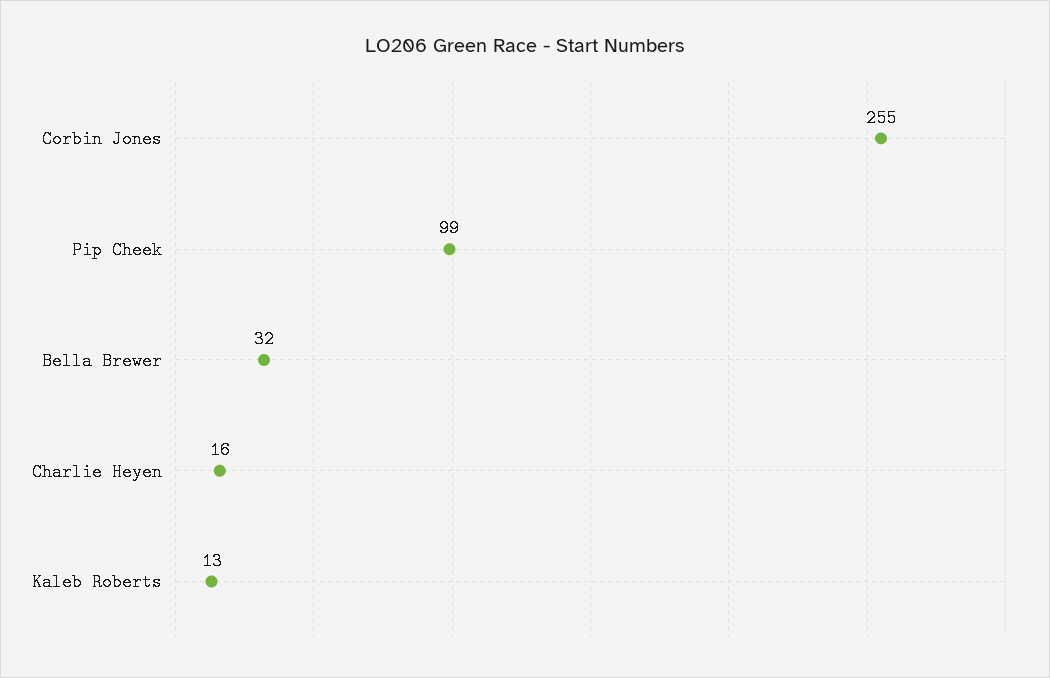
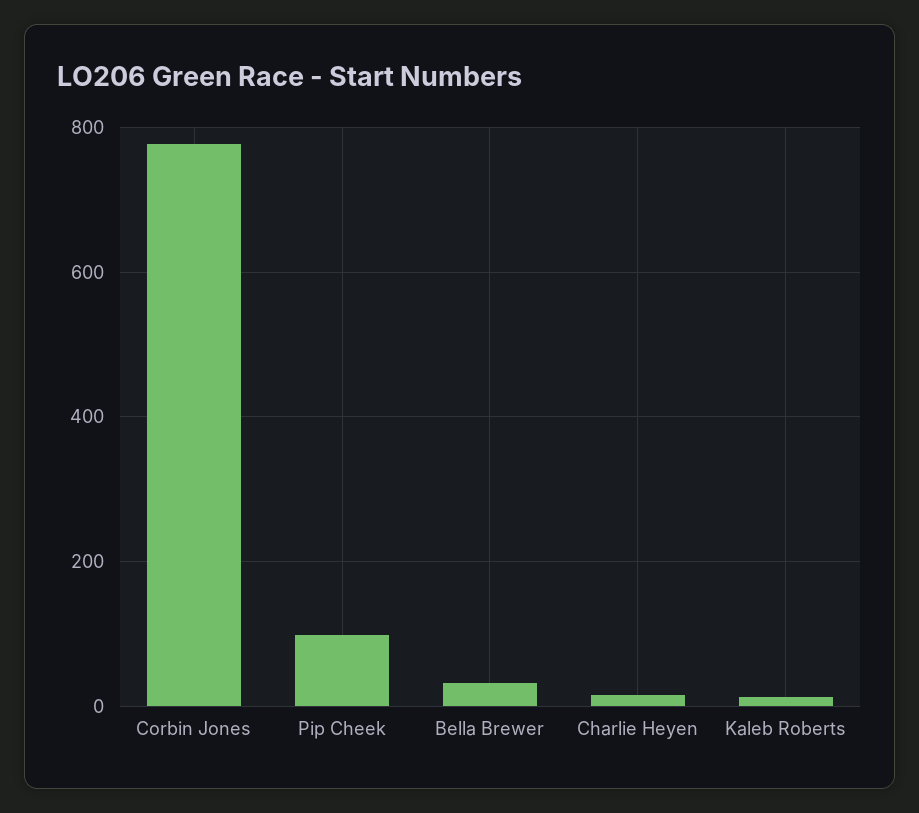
  {
-   "Corbin Jones": 255,
+   "Corbin Jones": 780,
    "Pip Cheek": 99,
    "Bella Brewer": 32,
    "Charlie Heyen": 16,
    "Kaleb Roberts": 13
  }

